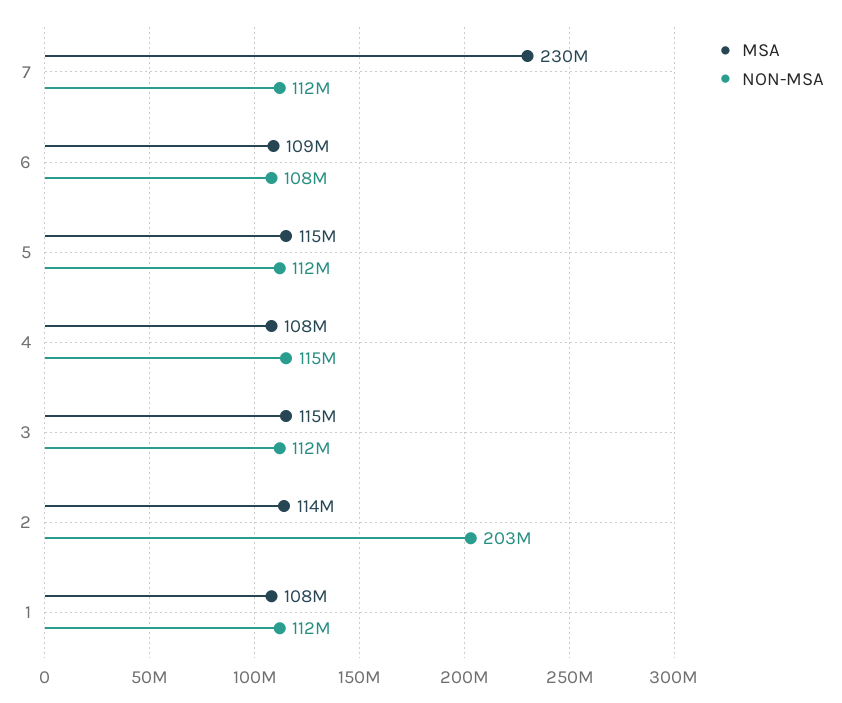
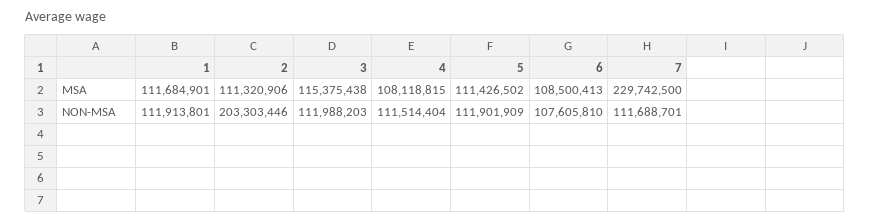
  {
    "MSA": {
      "7": 229742500,
      "6": 108500413,
-     "5": 115000000,
+     "5": 111426502,
      "4": 108118815,
      "3": 115375438,
-     "2": 114000000,
+     "2": 111320906,
-     "1": 108000000
+     "1": 111684901
    },
    "NON-MSA": {
      "7": 111688701,
      "6": 107605810,
      "5": 111901909,
-     "4": 115000000,
+     "4": 111514404,
      "3": 111988203,
      "2": 203303446,
      "1": 111913801
    }
  }

